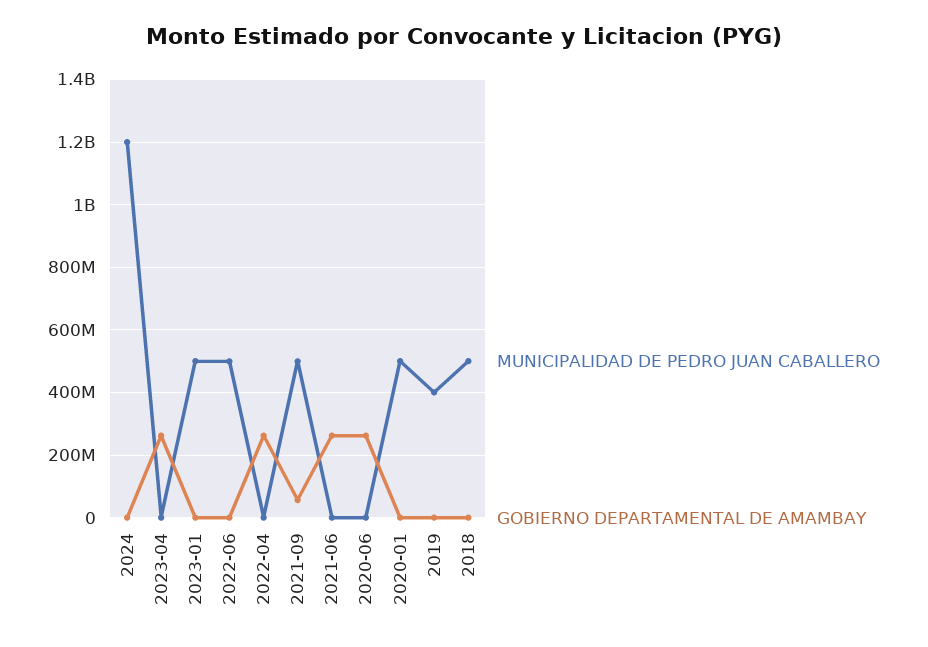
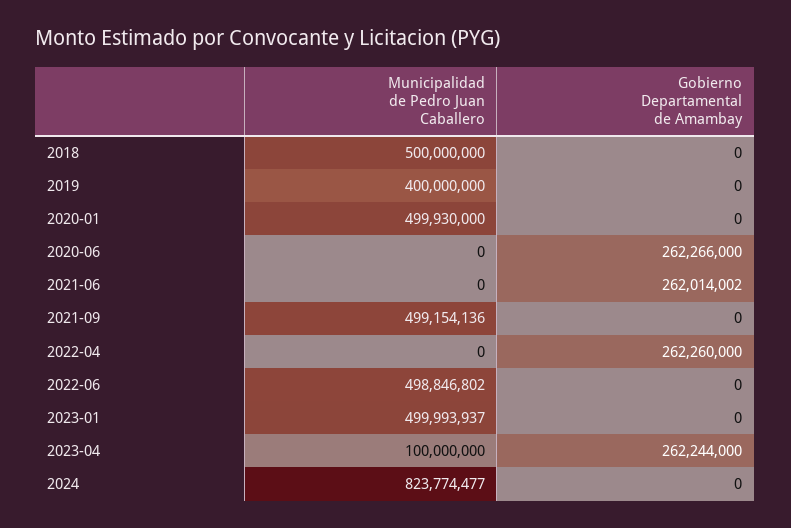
  {
    "MUNICIPALIDAD DE PEDRO JUAN CABALLERO": {
-     "2024": 1200000000,
+     "2024": 823774477,
-     "2023-04": 0,
+     "2023-04": 100000000,
      "2023-01": 499993937,
      "2022-06": 498846802,
      "2022-04": 0,
      "2021-09": 499154136,
      "2021-06": 0,
      "2020-06": 0,
      "2020-01": 499930000,
      "2019": 400000000,
      "2018": 500000000
    },
    "GOBIERNO DEPARTAMENTAL DE AMAMBAY": {
      "2024": 0,
      "2023-04": 262244000,
      "2023-01": 0,
      "2022-06": 0,
      "2022-04": 262260000,
-     "2021-09": 60000000,
+     "2021-09": 0,
      "2021-06": 262014002,
      "2020-06": 262266000,
      "2020-01": 0,
      "2019": 0,
      "2018": 0
    }
  }

